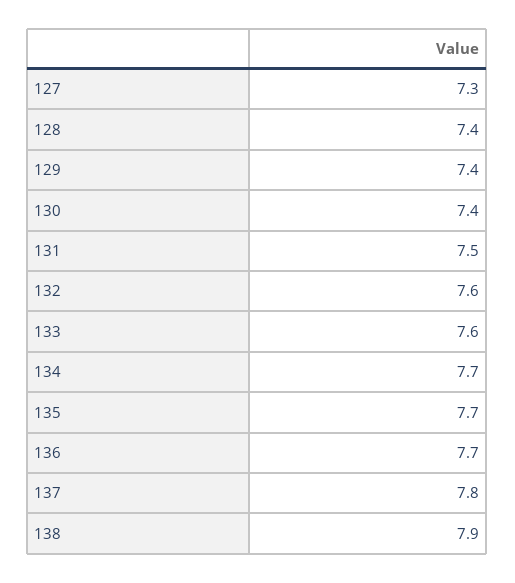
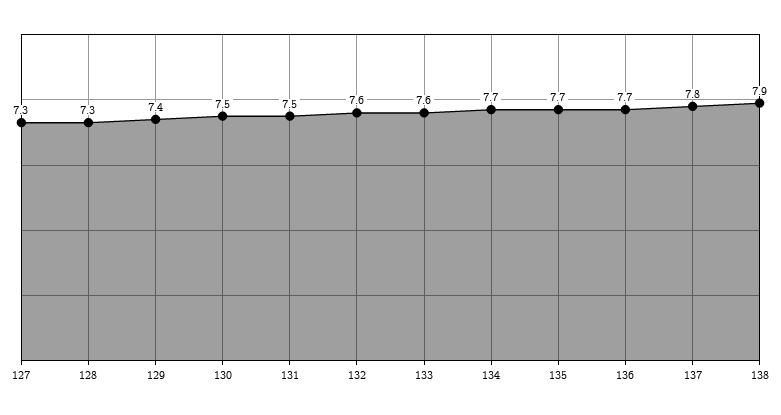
  {
    "127": 7.3,
-   "128": 7.4,
+   "128": 7.3,
    "129": 7.4,
-   "130": 7.4,
+   "130": 7.5,
    "131": 7.5,
    "132": 7.6,
    "133": 7.6,
    "134": 7.7,
    "135": 7.7,
    "136": 7.7,
    "137": 7.8,
    "138": 7.9
  }

